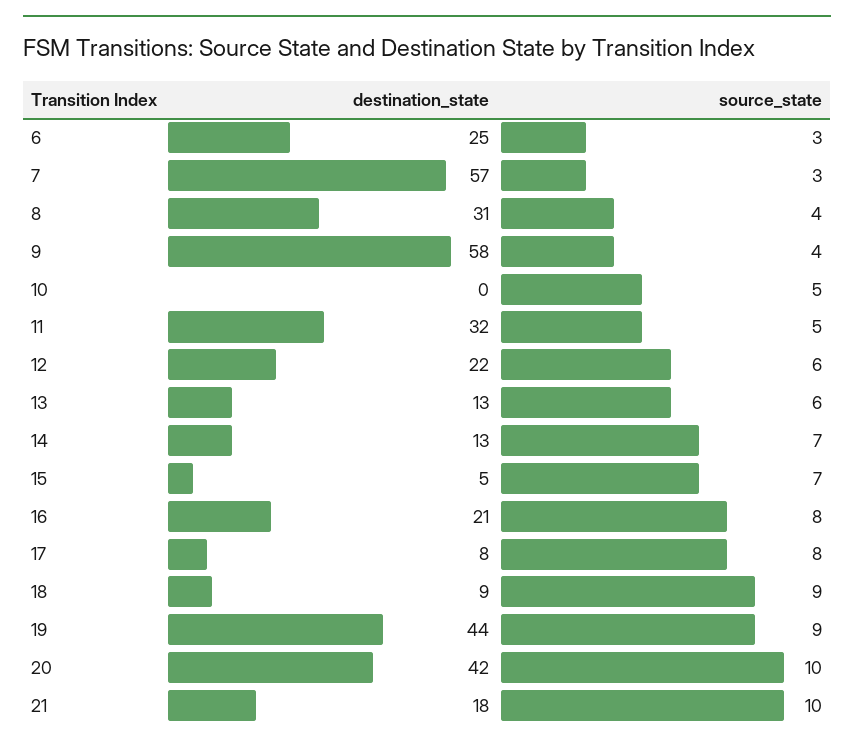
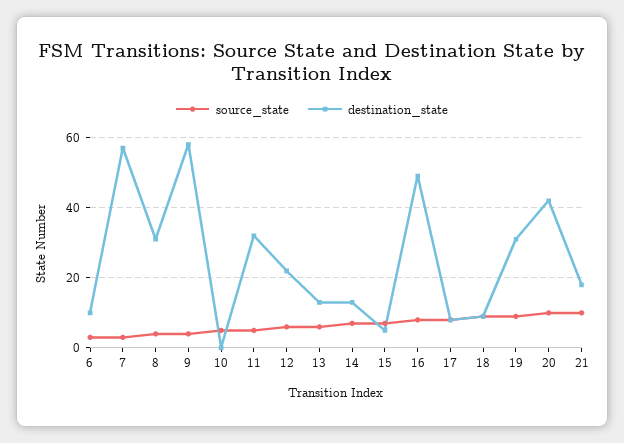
  {
    "destination_state": {
-     "6": 25,
+     "6": 10,
      "7": 57,
      "8": 31,
      "9": 58,
      "10": 0,
      "11": 32,
      "12": 22,
      "13": 13,
      "14": 13,
      "15": 5,
-     "16": 21,
+     "16": 50,
      "17": 8,
      "18": 9,
-     "19": 44,
+     "19": 30,
      "20": 42,
      "21": 18
    },
    "source_state": {
      "6": 3,
      "7": 3,
      "8": 4,
      "9": 4,
      "10": 5,
      "11": 5,
      "12": 6,
      "13": 6,
      "14": 7,
      "15": 7,
      "16": 8,
      "17": 8,
      "18": 9,
      "19": 9,
      "20": 10,
      "21": 10
    }
  }

